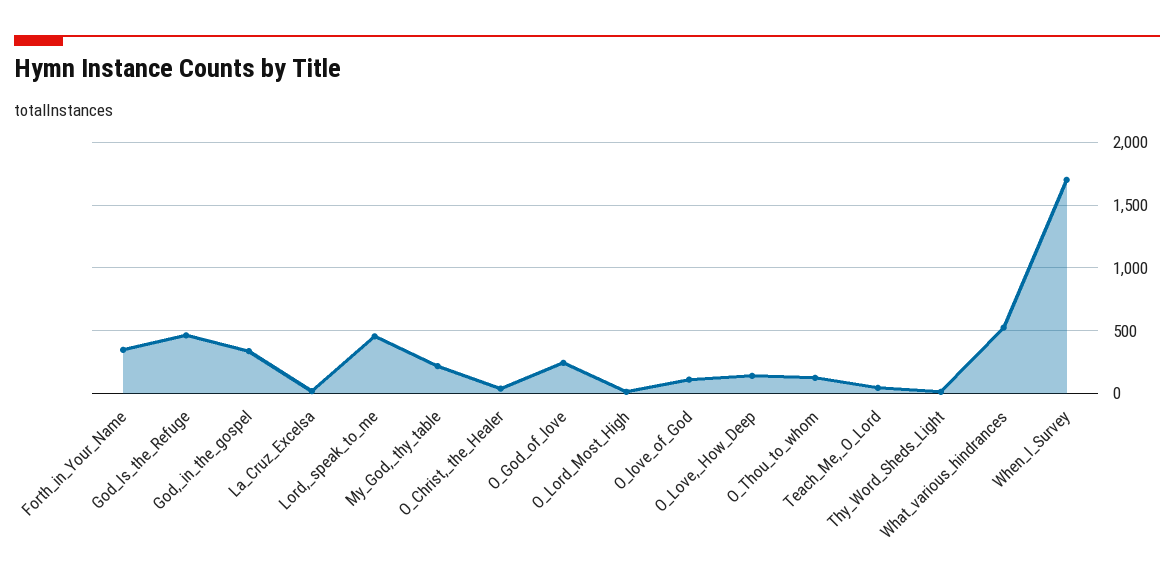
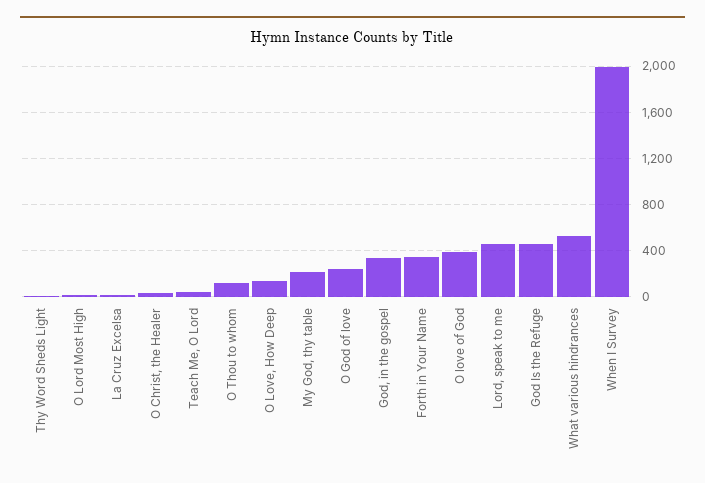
  {
    "Forth_in_Your_Name": 350,
    "God_Is_the_Refuge": 450,
    "God,_in_the_gospel": 350,
    "La_Cruz_Excelsa": 0,
    "Lord,_speak_to_me": 450,
    "My_God,_thy_table": 200,
    "O_Christ,_the_Healer": 50,
    "O_God_of_love": 250,
    "O_Lord_Most_High": 0,
-   "O_love_of_God": 100,
+   "O_love_of_God": 400,
    "O_Love,_How_Deep": 150,
    "O_Thou_to_whom": 100,
    "Teach_Me,_O_Lord": 50,
    "Thy_Word_Sheds_Light": 0,
    "What_various_hindrances": 500,
-   "When_I_Survey": 1700
+   "When_I_Survey": 2000
  }

